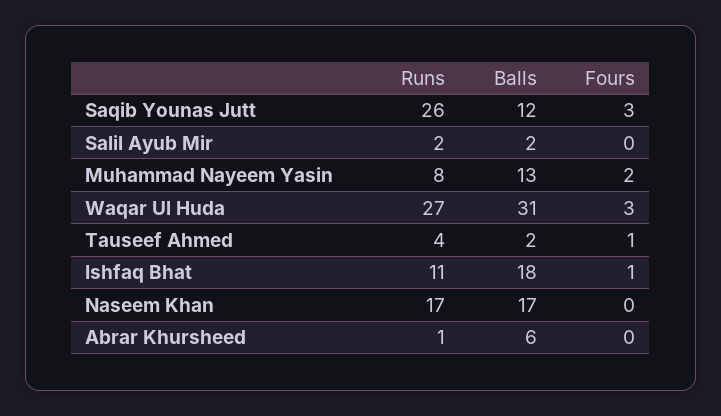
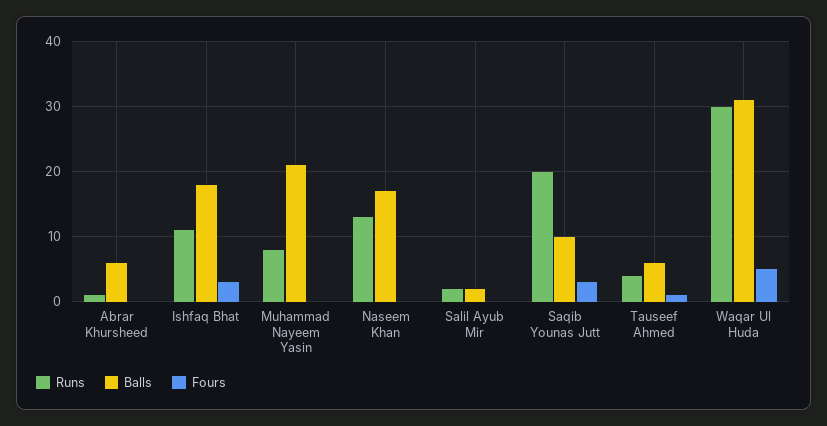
  {
    "Runs": {
-     "Saqib Younas Jutt": 26,
+     "Saqib Younas Jutt": 20,
      "Salil Ayub Mir": 2,
      "Muhammad Nayeem Yasin": 8,
-     "Waqar Ul Huda": 27,
+     "Waqar Ul Huda": 30,
      "Tauseef Ahmed": 4,
      "Ishfaq Bhat": 11,
-     "Naseem Khan": 17,
+     "Naseem Khan": 13,
      "Abrar Khursheed": 1
    },
    "Balls": {
-     "Saqib Younas Jutt": 12,
+     "Saqib Younas Jutt": 10,
      "Salil Ayub Mir": 2,
-     "Muhammad Nayeem Yasin": 13,
+     "Muhammad Nayeem Yasin": 21,
      "Waqar Ul Huda": 31,
-     "Tauseef Ahmed": 2,
+     "Tauseef Ahmed": 6,
      "Ishfaq Bhat": 18,
      "Naseem Khan": 17,
      "Abrar Khursheed": 6
    },
    "Fours": {
      "Saqib Younas Jutt": 3,
      "Salil Ayub Mir": 0,
-     "Muhammad Nayeem Yasin": 2,
+     "Muhammad Nayeem Yasin": 0,
-     "Waqar Ul Huda": 3,
+     "Waqar Ul Huda": 5,
      "Tauseef Ahmed": 1,
-     "Ishfaq Bhat": 1,
+     "Ishfaq Bhat": 3,
      "Naseem Khan": 0,
      "Abrar Khursheed": 0
    }
  }

